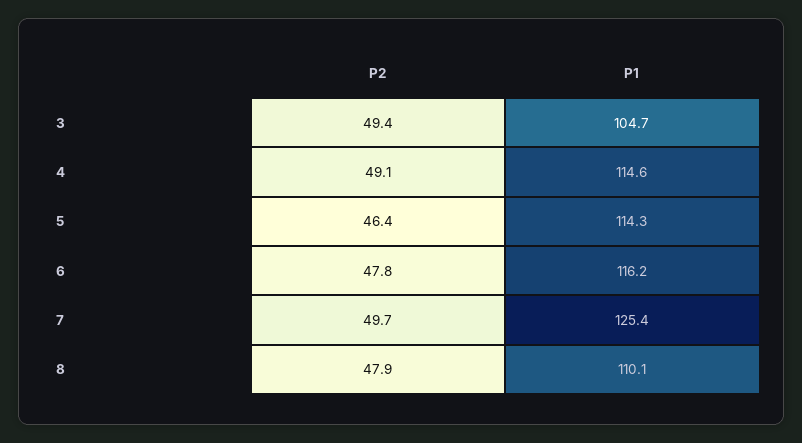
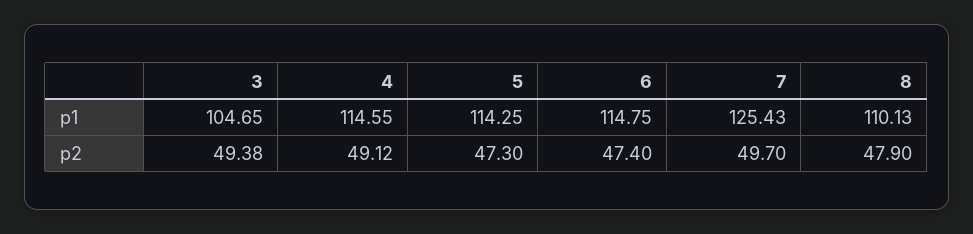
  {
    "P2": {
      "3": 49.38,
      "4": 49.12,
-     "5": 46.4,
+     "5": 47.3,
-     "6": 47.8,
+     "6": 47.4,
      "7": 49.7,
      "8": 47.9
    },
    "P1": {
      "3": 104.65,
      "4": 114.55,
      "5": 114.25,
-     "6": 116.2,
+     "6": 114.75,
      "7": 125.43,
      "8": 110.13
    }
  }

